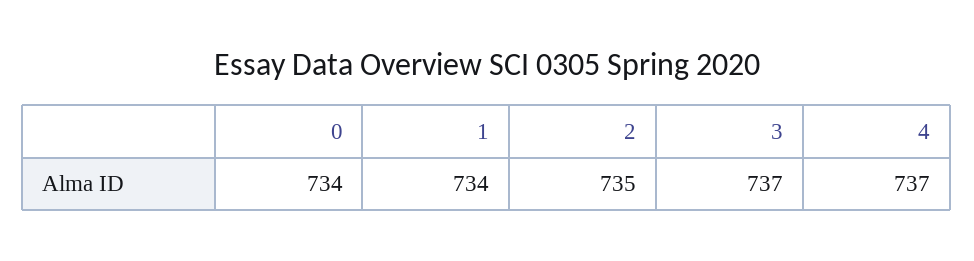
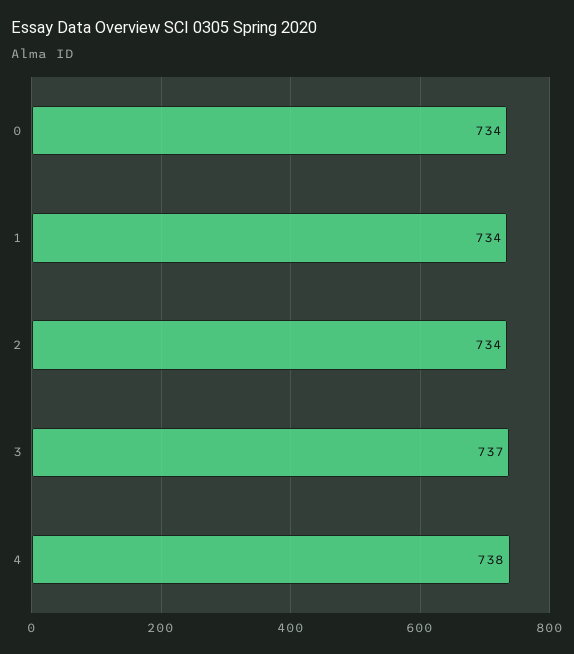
  {
    "0": 734,
    "1": 734,
-   "2": 735,
+   "2": 734,
    "3": 737,
-   "4": 737
+   "4": 738
  }

